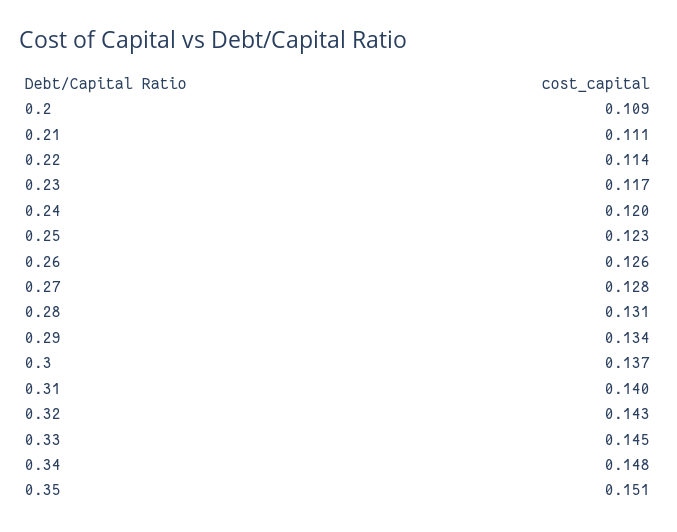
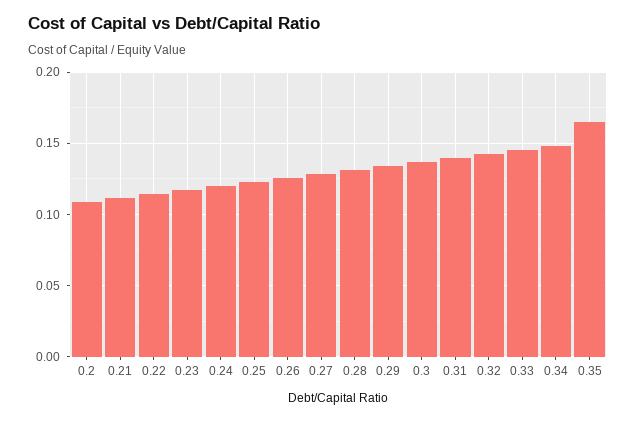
  {
    "0.2": 0.109,
    "0.21": 0.111,
    "0.22": 0.114,
    "0.23": 0.117,
    "0.24": 0.12,
    "0.25": 0.123,
    "0.26": 0.126,
    "0.27": 0.128,
    "0.28": 0.131,
    "0.29": 0.134,
    "0.3": 0.137,
    "0.31": 0.14,
    "0.32": 0.143,
    "0.33": 0.145,
    "0.34": 0.148,
-   "0.35": 0.151
+   "0.35": 0.165
  }

